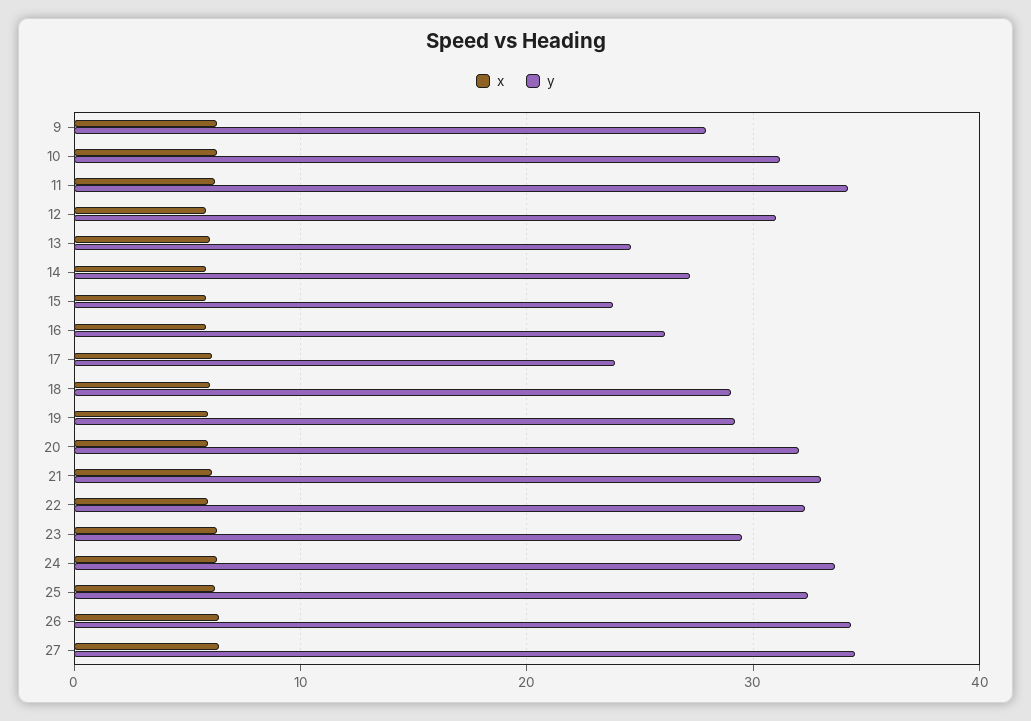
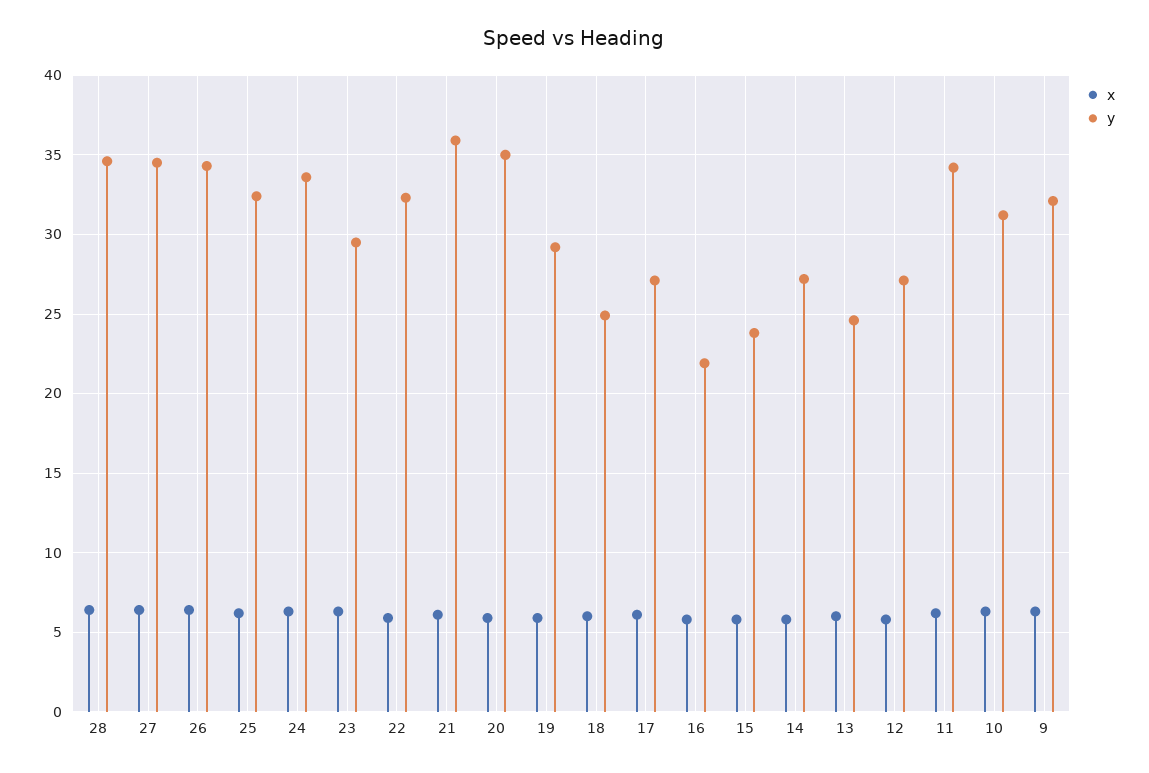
  {
    "x": {
      "9": 6.5,
      "10": 6.5,
      "11": 6,
      "12": 6,
      "13": 6,
      "14": 6,
      "15": 6,
      "16": 6,
      "17": 6,
      "18": 6,
      "19": 6,
      "20": 6,
      "21": 6,
      "22": 6,
      "23": 6.5,
      "24": 6.5,
      "25": 6,
      "26": 6.5,
-     "27": 6.5
+     "27": 6.5,
+     "28": 6.5
    },
    "y": {
-     "9": 28,
+     "9": 32,
      "10": 31,
      "11": 34,
-     "12": 31,
+     "12": 27,
      "13": 24.5,
      "14": 27,
      "15": 24,
-     "16": 26,
+     "16": 22,
-     "17": 24,
+     "17": 27,
-     "18": 29,
+     "18": 25,
      "19": 29,
-     "20": 32,
+     "20": 35,
-     "21": 33,
+     "21": 36,
      "22": 32.5,
      "23": 29.5,
      "24": 33.5,
      "25": 32.5,
      "26": 34.5,
-     "27": 34.5
+     "27": 34.5,
+     "28": 34.5
    }
  }

